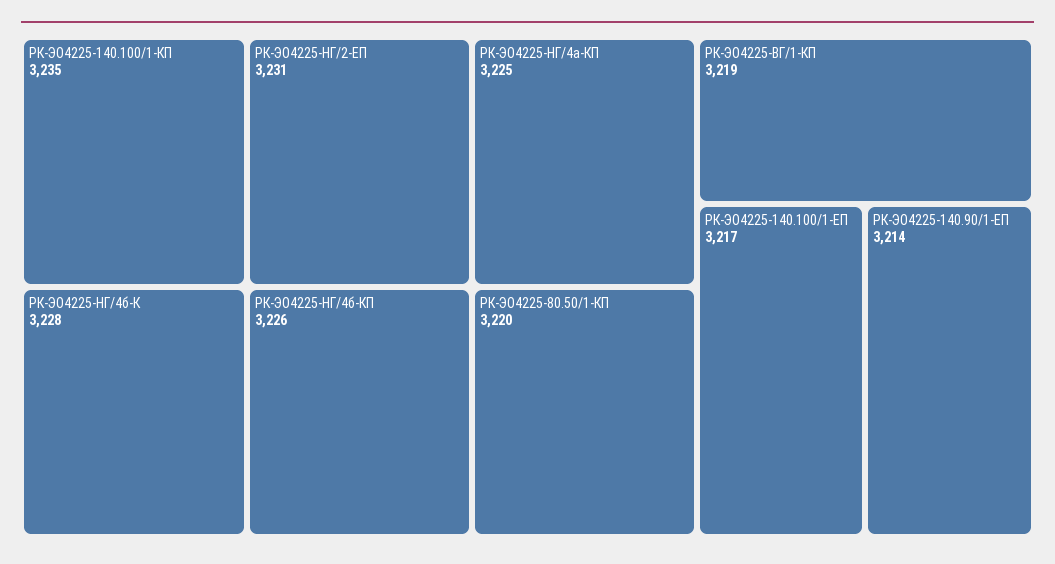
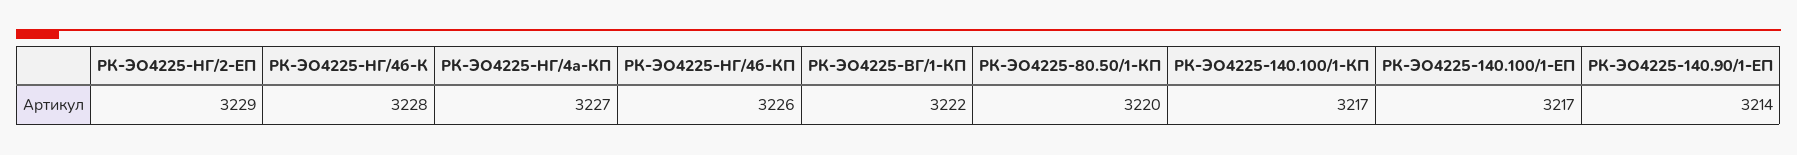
  {
-   "РК-ЭО4225-140.100/1-КП": 3235,
+   "РК-ЭО4225-140.100/1-КП": 3217,
-   "РК-ЭО4225-НГ/2-ЕП": 3231,
+   "РК-ЭО4225-НГ/2-ЕП": 3229,
    "РК-ЭО4225-НГ/4б-К": 3228,
    "РК-ЭО4225-НГ/4б-КП": 3226,
-   "РК-ЭО4225-НГ/4а-КП": 3225,
+   "РК-ЭО4225-НГ/4а-КП": 3227,
    "РК-ЭО4225-80.50/1-КП": 3220,
-   "РК-ЭО4225-ВГ/1-КП": 3219,
+   "РК-ЭО4225-ВГ/1-КП": 3222,
    "РК-ЭО4225-140.100/1-ЕП": 3217,
    "РК-ЭО4225-140.90/1-ЕП": 3214
  }

